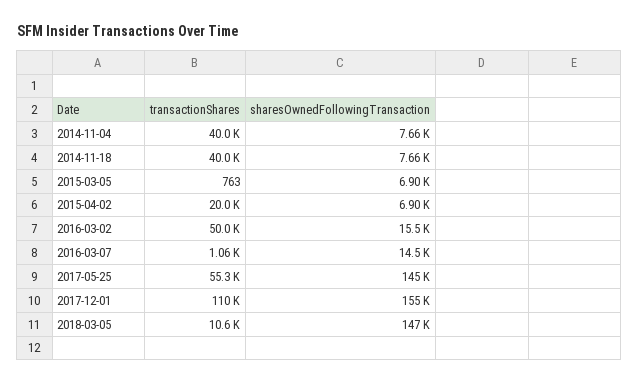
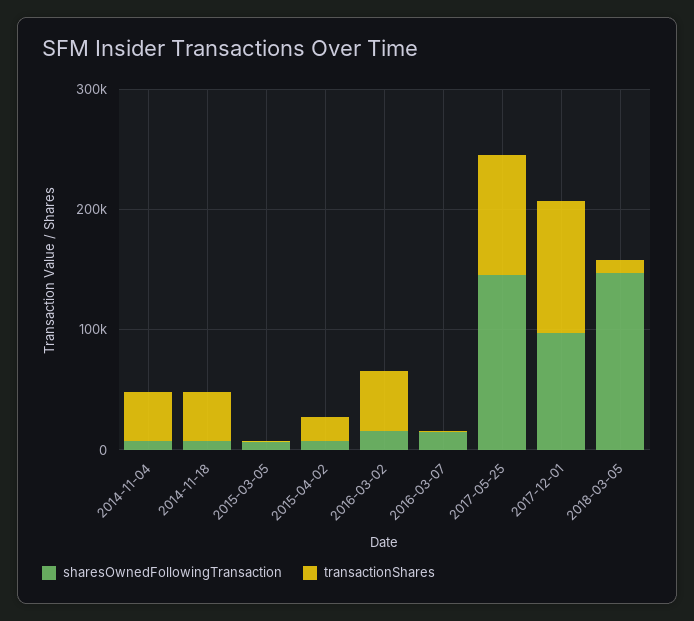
  {
    "transactionShares": {
      "2014-11-04": 40000,
      "2014-11-18": 40000,
      "2015-03-05": 763,
      "2015-04-02": 20000,
      "2016-03-02": 50000,
      "2016-03-07": 1060,
-     "2017-05-25": 55300,
+     "2017-05-25": 100000,
      "2017-12-01": 110000,
      "2018-03-05": 10600
    },
    "sharesOwnedFollowingTransaction": {
      "2014-11-04": 7660,
      "2014-11-18": 7660,
      "2015-03-05": 6900,
      "2015-04-02": 6900,
      "2016-03-02": 15500,
      "2016-03-07": 14500,
      "2017-05-25": 145000,
-     "2017-12-01": 155000,
+     "2017-12-01": 100000,
      "2018-03-05": 147000
    }
  }

